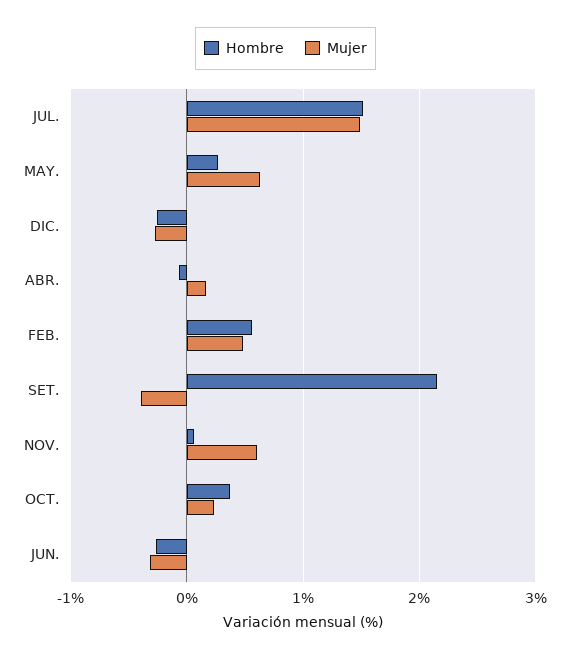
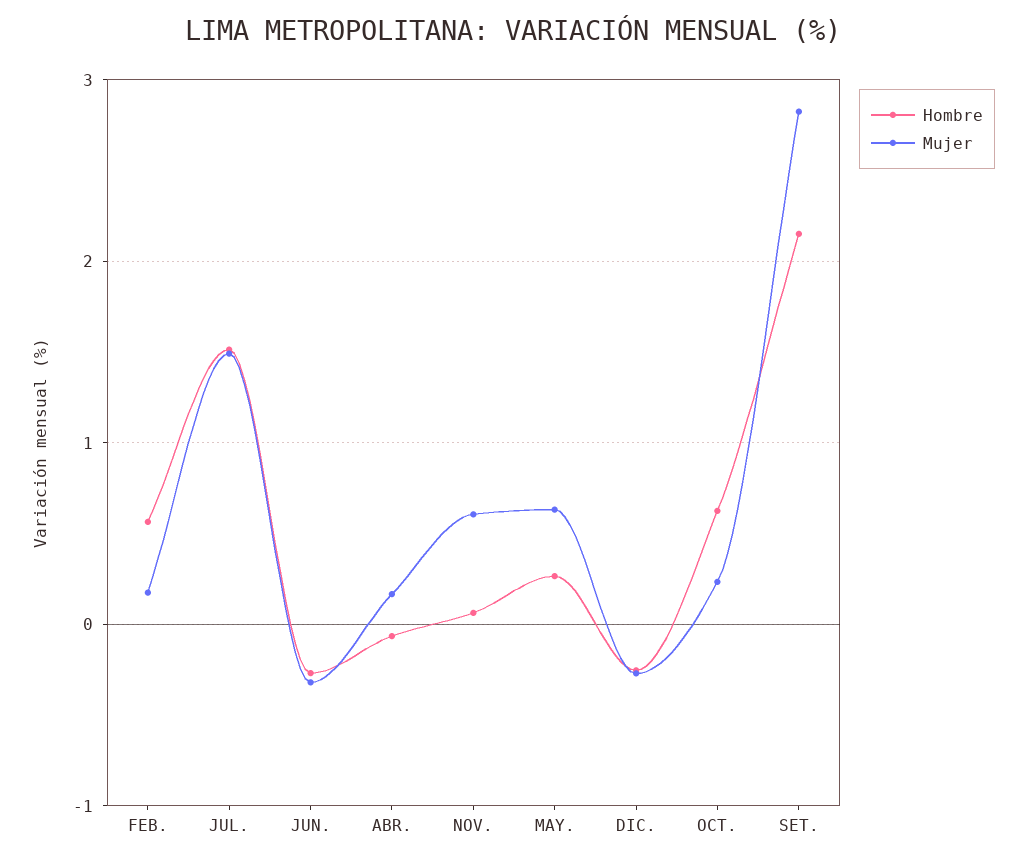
  {
    "Hombre": {
      "JUL.": 1.5,
      "MAY.": 0.3,
      "DIC.": -0.3,
      "ABR.": -0.1,
      "FEB.": 0.6,
      "SET.": 2.2,
      "NOV.": 0.1,
-     "OCT.": 0.4,
+     "OCT.": 0.6,
      "JUN.": -0.3
    },
    "Mujer": {
      "JUL.": 1.5,
      "MAY.": 0.6,
      "DIC.": -0.3,
      "ABR.": 0.2,
-     "FEB.": 0.5,
+     "FEB.": 0.2,
-     "SET.": -0.4,
+     "SET.": 2.8,
      "NOV.": 0.6,
      "OCT.": 0.2,
      "JUN.": -0.3
    }
  }

